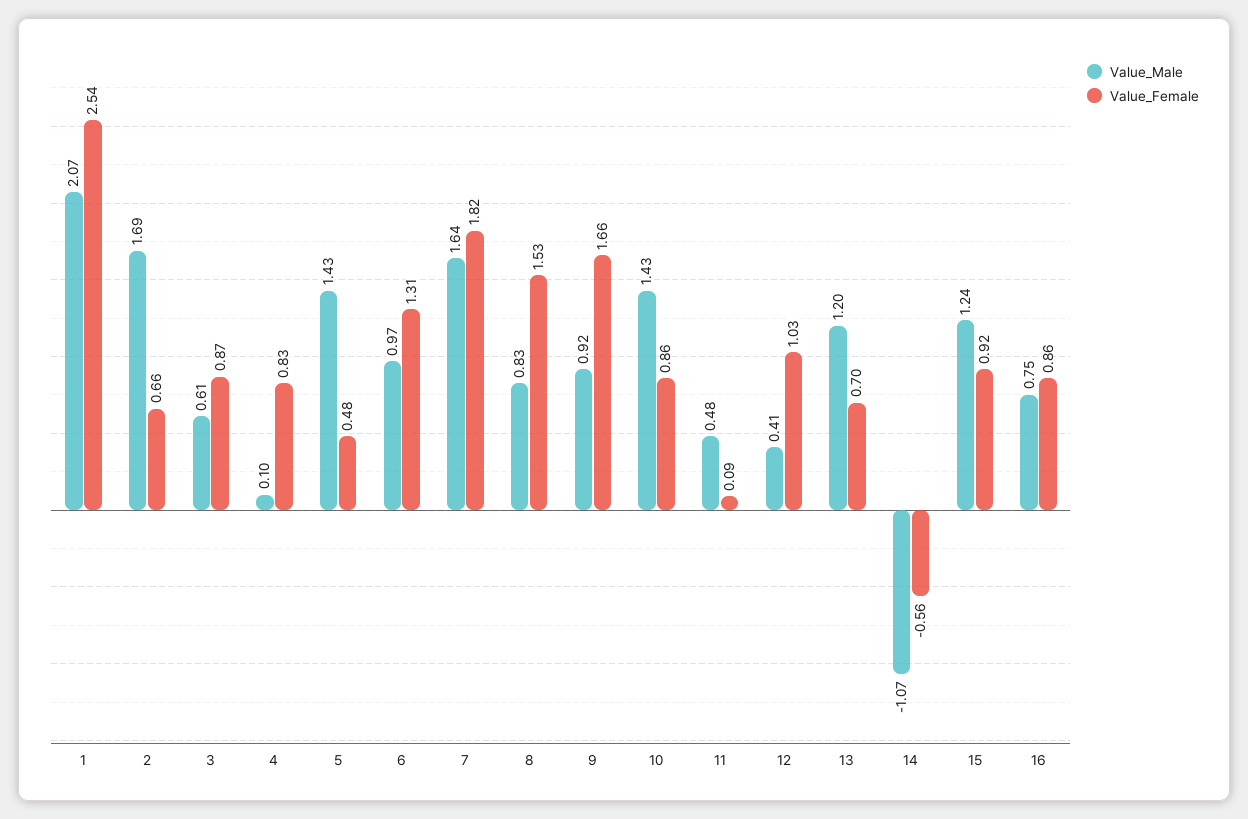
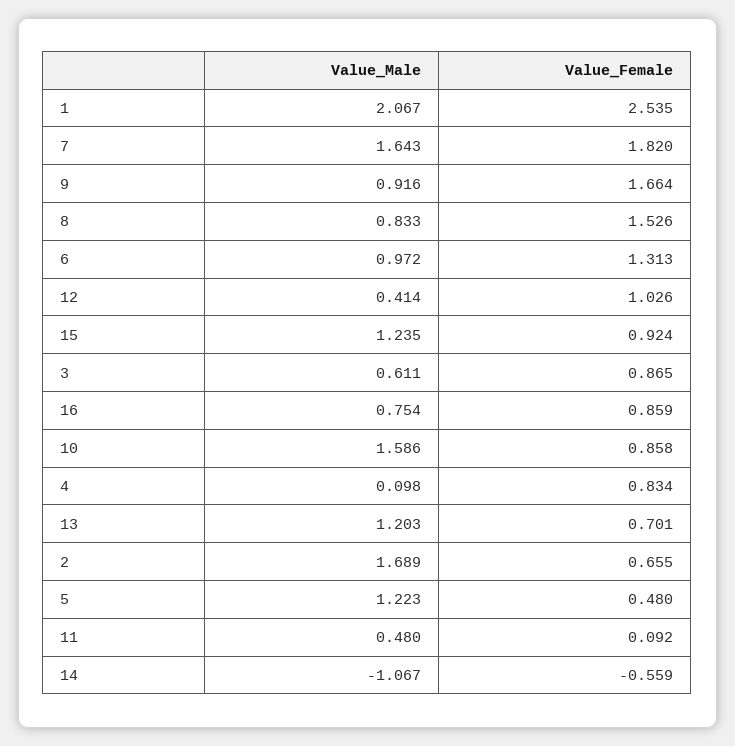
  {
    "Value_Male": {
      "1": 2.067,
      "2": 1.689,
      "3": 0.611,
      "4": 0.098,
-     "5": 1.43,
+     "5": 1.223,
      "6": 0.972,
      "7": 1.643,
      "8": 0.833,
      "9": 0.916,
-     "10": 1.43,
+     "10": 1.586,
      "11": 0.48,
      "12": 0.414,
      "13": 1.203,
      "14": -1.067,
      "15": 1.235,
      "16": 0.754
    },
    "Value_Female": {
      "1": 2.535,
      "2": 0.655,
      "3": 0.865,
      "4": 0.834,
      "5": 0.48,
      "6": 1.313,
      "7": 1.82,
      "8": 1.526,
      "9": 1.664,
      "10": 0.858,
      "11": 0.092,
      "12": 1.026,
      "13": 0.701,
      "14": -0.559,
      "15": 0.924,
      "16": 0.859
    }
  }

